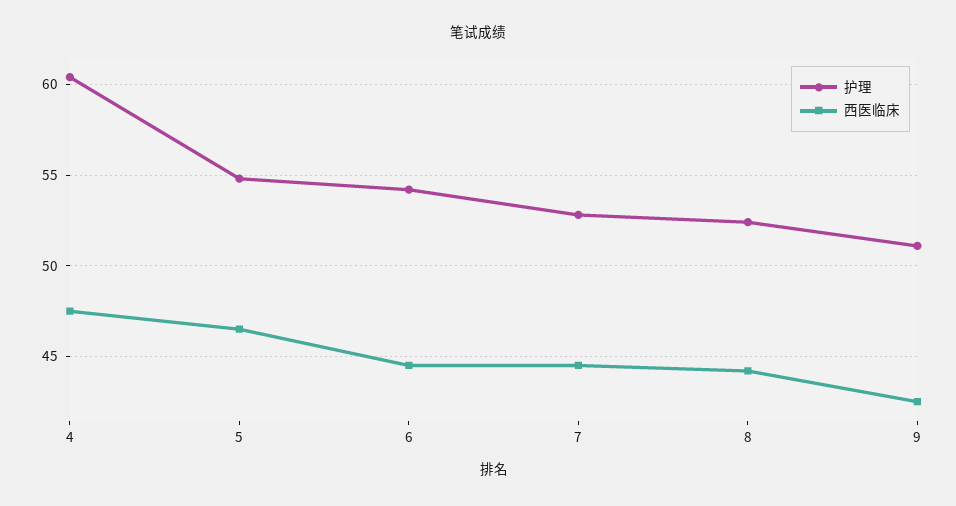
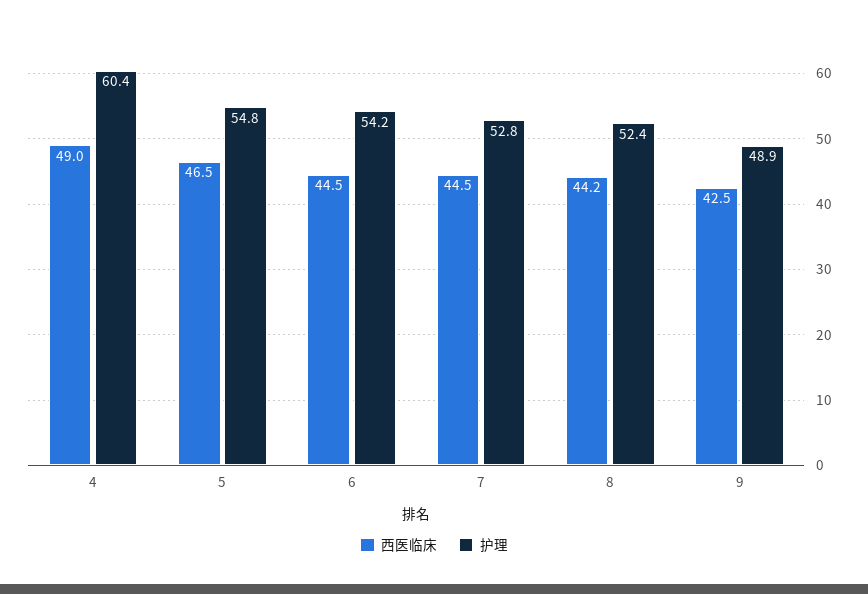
  {
    "护理": {
      "4": 60.4,
      "5": 54.8,
      "6": 54.2,
      "7": 52.8,
      "8": 52.4,
-     "9": 51
+     "9": 48.9
    },
    "西医临床": {
-     "4": 47.5,
+     "4": 49,
      "5": 46.5,
      "6": 44.5,
      "7": 44.5,
      "8": 44.2,
      "9": 42.5
    }
  }

